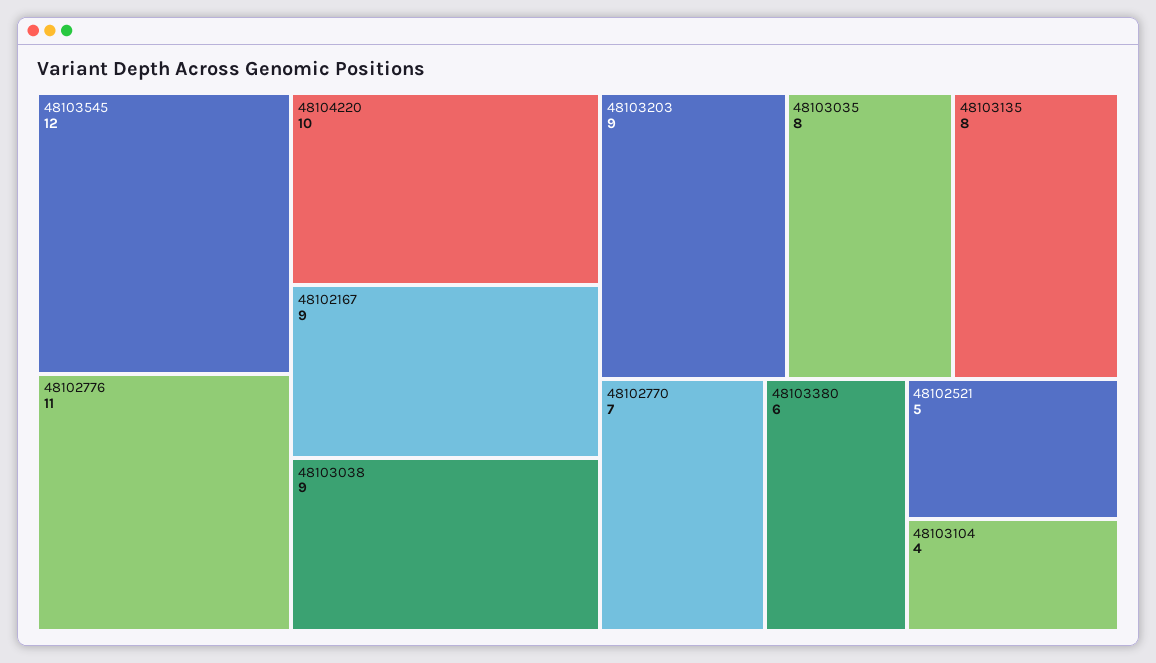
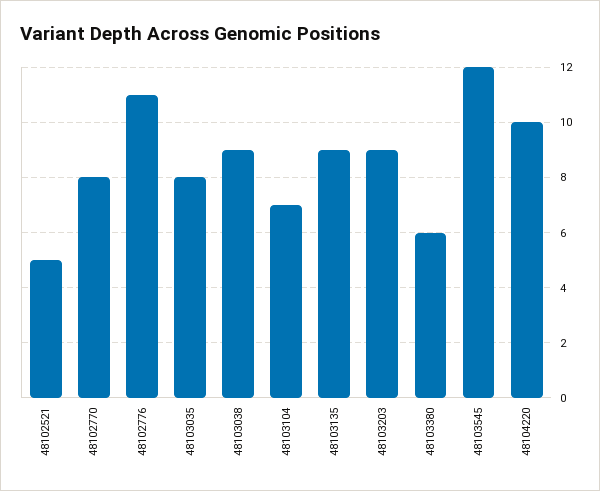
  {
    "48103545": 12,
    "48102776": 11,
    "48104220": 10,
-   "48102167": 9,
    "48103038": 9,
    "48103203": 9,
    "48103035": 8,
-   "48103135": 8,
+   "48103135": 9,
-   "48102770": 7,
+   "48102770": 8,
    "48103380": 6,
    "48102521": 5,
-   "48103104": 4
+   "48103104": 7
  }

